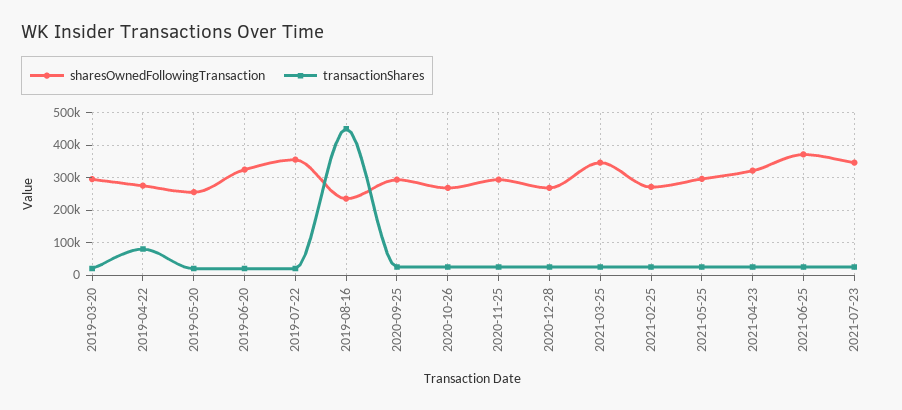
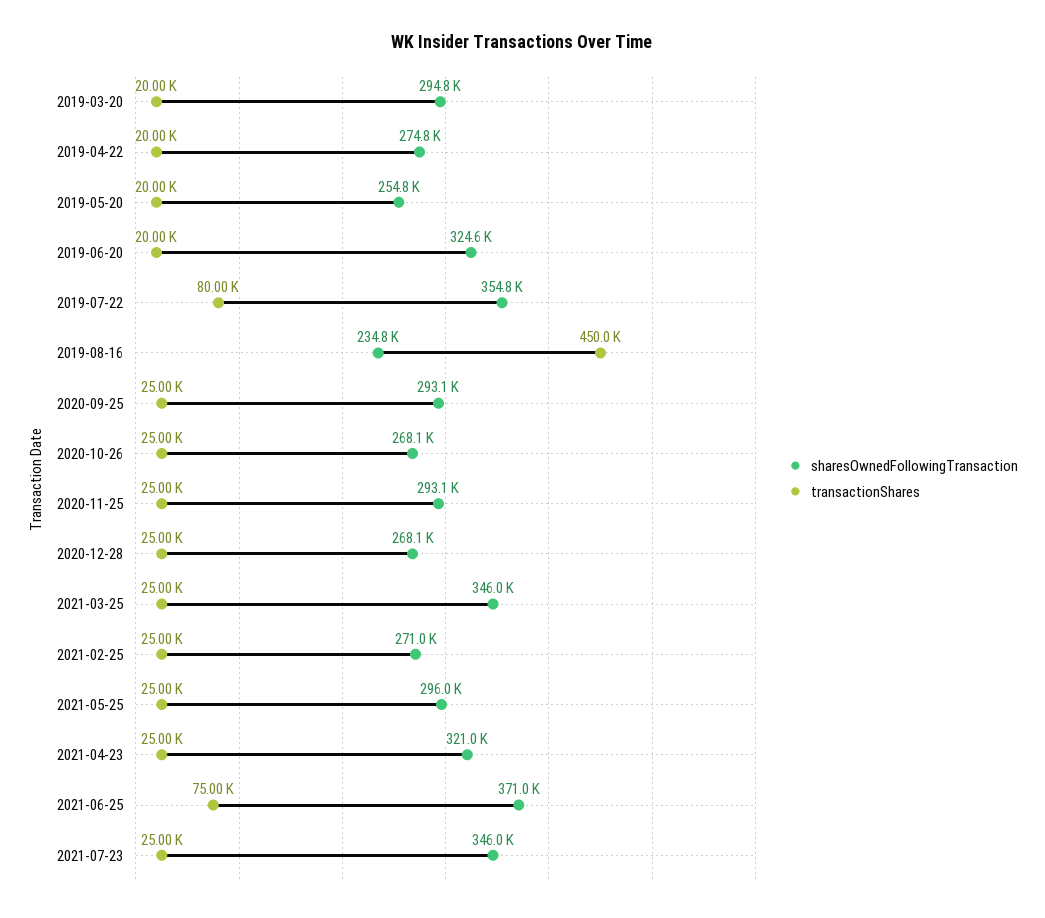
  {
    "sharesOwnedFollowingTransaction": {
      "2019-03-20": 294800,
      "2019-04-22": 274800,
      "2019-05-20": 254800,
      "2019-06-20": 324600,
      "2019-07-22": 354800,
      "2019-08-16": 234800,
      "2020-09-25": 293100,
      "2020-10-26": 268100,
      "2020-11-25": 293100,
      "2020-12-28": 268100,
      "2021-03-25": 346000,
      "2021-02-25": 271000,
      "2021-05-25": 296000,
      "2021-04-23": 321000,
      "2021-06-25": 371000,
      "2021-07-23": 346000
    },
    "transactionShares": {
      "2019-03-20": 20000,
-     "2019-04-22": 80000,
+     "2019-04-22": 20000,
      "2019-05-20": 20000,
      "2019-06-20": 20000,
-     "2019-07-22": 20000,
+     "2019-07-22": 80000,
      "2019-08-16": 450000,
      "2020-09-25": 25000,
      "2020-10-26": 25000,
      "2020-11-25": 25000,
      "2020-12-28": 25000,
      "2021-03-25": 25000,
      "2021-02-25": 25000,
      "2021-05-25": 25000,
      "2021-04-23": 25000,
-     "2021-06-25": 20000,
+     "2021-06-25": 75000,
      "2021-07-23": 25000
    }
  }

